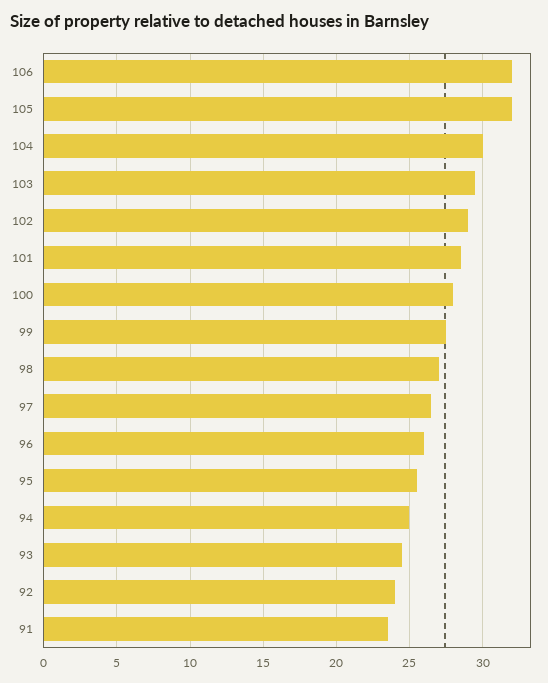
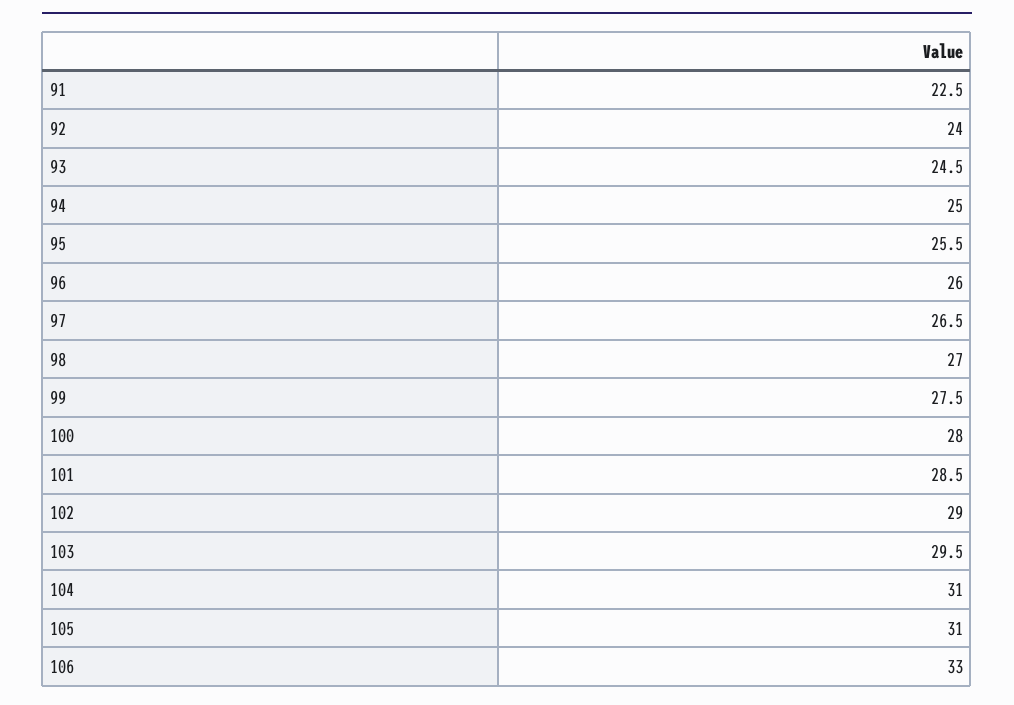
  {
-   "106": 32,
+   "106": 33,
-   "105": 32,
+   "105": 31,
-   "104": 30,
+   "104": 31,
    "103": 29.5,
    "102": 29,
    "101": 28.5,
    "100": 28,
    "99": 27.5,
    "98": 27,
    "97": 26.5,
    "96": 26,
    "95": 25.5,
    "94": 25,
    "93": 24.5,
    "92": 24,
-   "91": 23.5
+   "91": 22.5
  }

